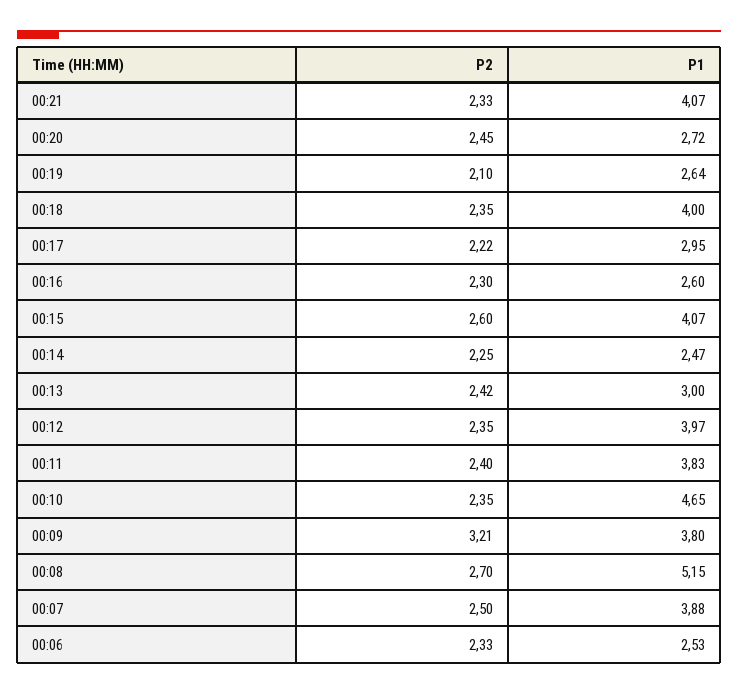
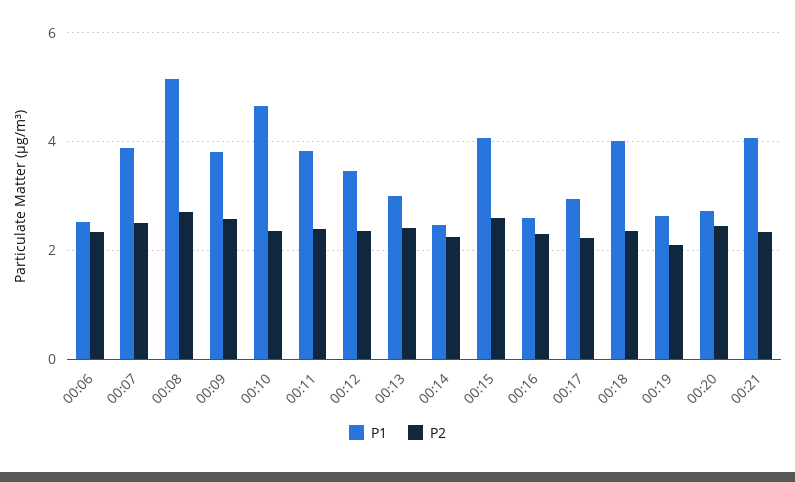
  {
    "P2": {
      "00:21": 2.33,
      "00:20": 2.45,
      "00:19": 2.1,
      "00:18": 2.35,
      "00:17": 2.22,
      "00:16": 2.3,
      "00:15": 2.6,
      "00:14": 2.25,
      "00:13": 2.42,
      "00:12": 2.35,
      "00:11": 2.4,
      "00:10": 2.35,
-     "00:09": 3.21,
+     "00:09": 2.6,
      "00:08": 2.7,
      "00:07": 2.5,
      "00:06": 2.33
    },
    "P1": {
      "00:21": 4.07,
      "00:20": 2.72,
      "00:19": 2.64,
      "00:18": 4,
      "00:17": 2.95,
      "00:16": 2.6,
      "00:15": 4.07,
      "00:14": 2.47,
      "00:13": 3,
-     "00:12": 3.97,
+     "00:12": 3.4,
      "00:11": 3.83,
      "00:10": 4.65,
      "00:09": 3.8,
      "00:08": 5.15,
      "00:07": 3.88,
      "00:06": 2.53
    }
  }

